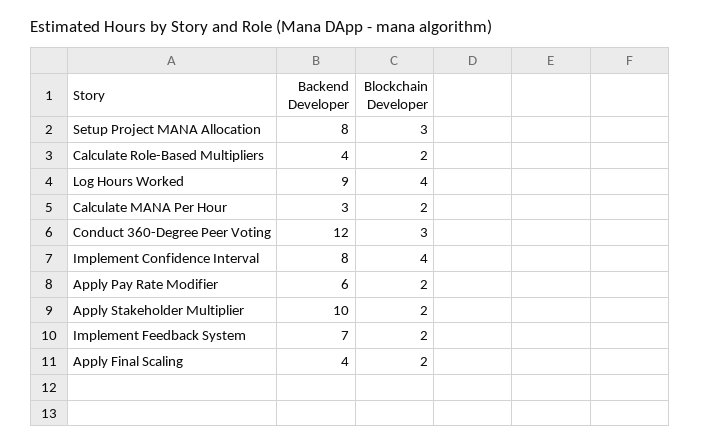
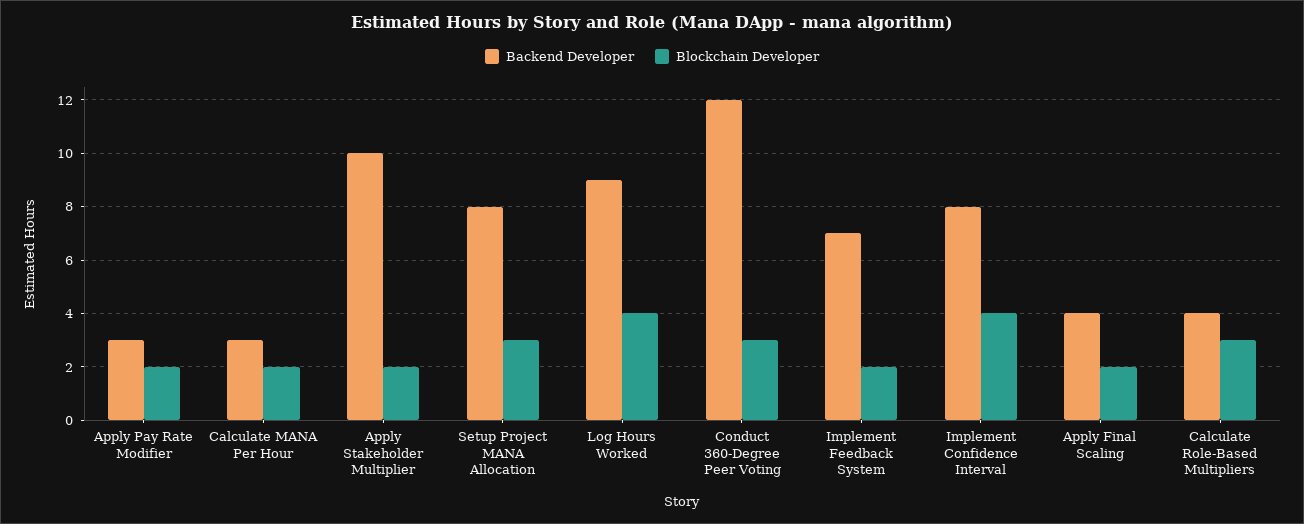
  {
    "Backend Developer": {
      "Setup Project MANA Allocation": 8,
      "Calculate Role-Based Multipliers": 4,
      "Log Hours Worked": 9,
      "Calculate MANA Per Hour": 3,
      "Conduct 360-Degree Peer Voting": 12,
      "Implement Confidence Interval": 8,
-     "Apply Pay Rate Modifier": 6,
+     "Apply Pay Rate Modifier": 3,
      "Apply Stakeholder Multiplier": 10,
      "Implement Feedback System": 7,
      "Apply Final Scaling": 4
    },
    "Blockchain Developer": {
      "Setup Project MANA Allocation": 3,
-     "Calculate Role-Based Multipliers": 2,
+     "Calculate Role-Based Multipliers": 3,
      "Log Hours Worked": 4,
      "Calculate MANA Per Hour": 2,
      "Conduct 360-Degree Peer Voting": 3,
      "Implement Confidence Interval": 4,
      "Apply Pay Rate Modifier": 2,
      "Apply Stakeholder Multiplier": 2,
      "Implement Feedback System": 2,
      "Apply Final Scaling": 2
    }
  }

